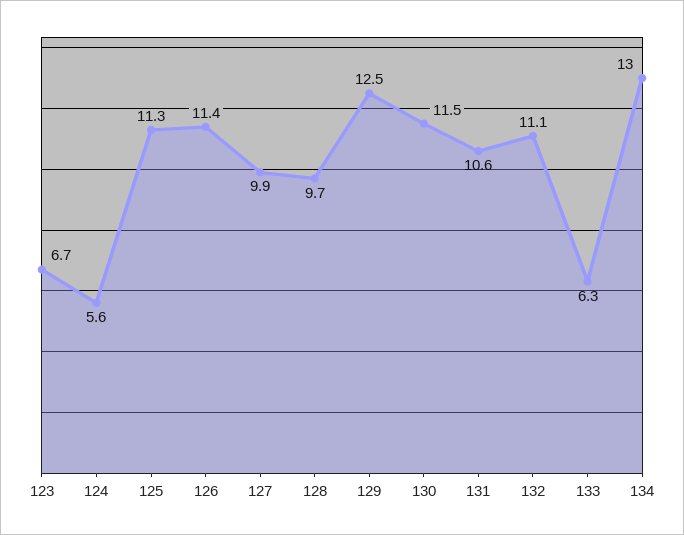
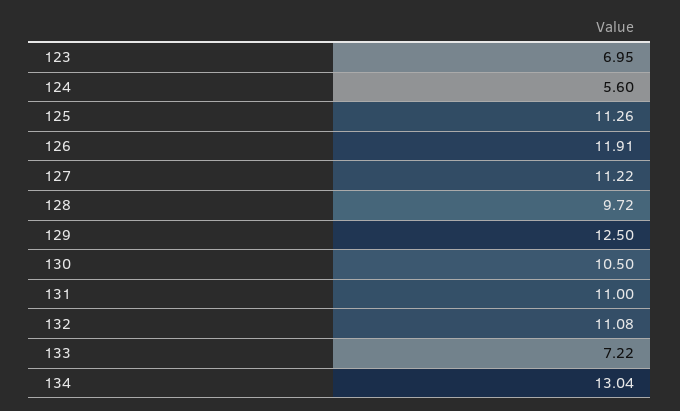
  {
-   "123": 6.7,
+   "123": 6.95,
    "124": 5.6,
    "125": 11.26,
-   "126": 11.4,
+   "126": 11.91,
-   "127": 9.9,
+   "127": 11.22,
    "128": 9.72,
    "129": 12.5,
-   "130": 11.5,
+   "130": 10.5,
-   "131": 10.6,
+   "131": 11,
    "132": 11.08,
-   "133": 6.3,
+   "133": 7.22,
    "134": 13.04
  }

